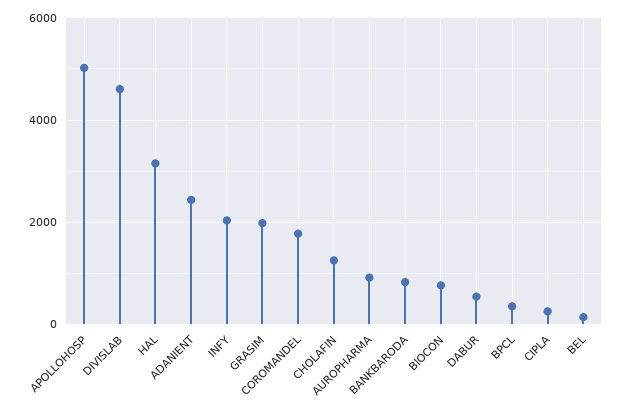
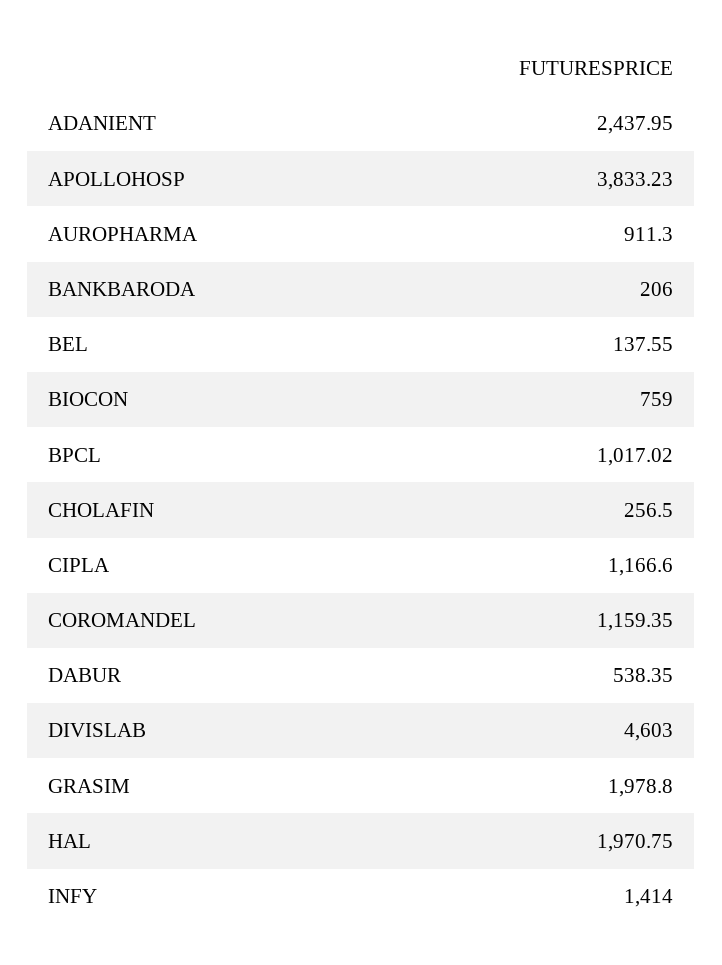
  {
-   "APOLLOHOSP": 5000,
+   "APOLLOHOSP": 3833.23,
    "DIVISLAB": 4603,
-   "HAL": 3200,
+   "HAL": 1970.75,
    "ADANIENT": 2437.95,
-   "INFY": 2000,
+   "INFY": 1414,
    "GRASIM": 1978.8,
-   "COROMANDEL": 1800,
+   "COROMANDEL": 1159.35,
-   "CHOLAFIN": 1200,
+   "CHOLAFIN": 256.5,
    "AUROPHARMA": 911.3,
-   "BANKBARODA": 800,
+   "BANKBARODA": 206,
    "BIOCON": 759,
    "DABUR": 538.35,
-   "BPCL": 400,
+   "BPCL": 1017.02,
-   "CIPLA": 200,
+   "CIPLA": 1166.6,
    "BEL": 137.55
  }

